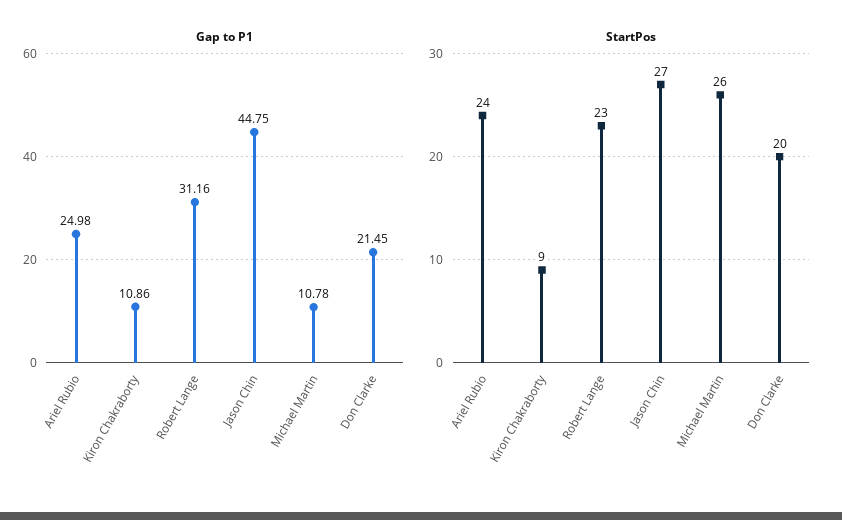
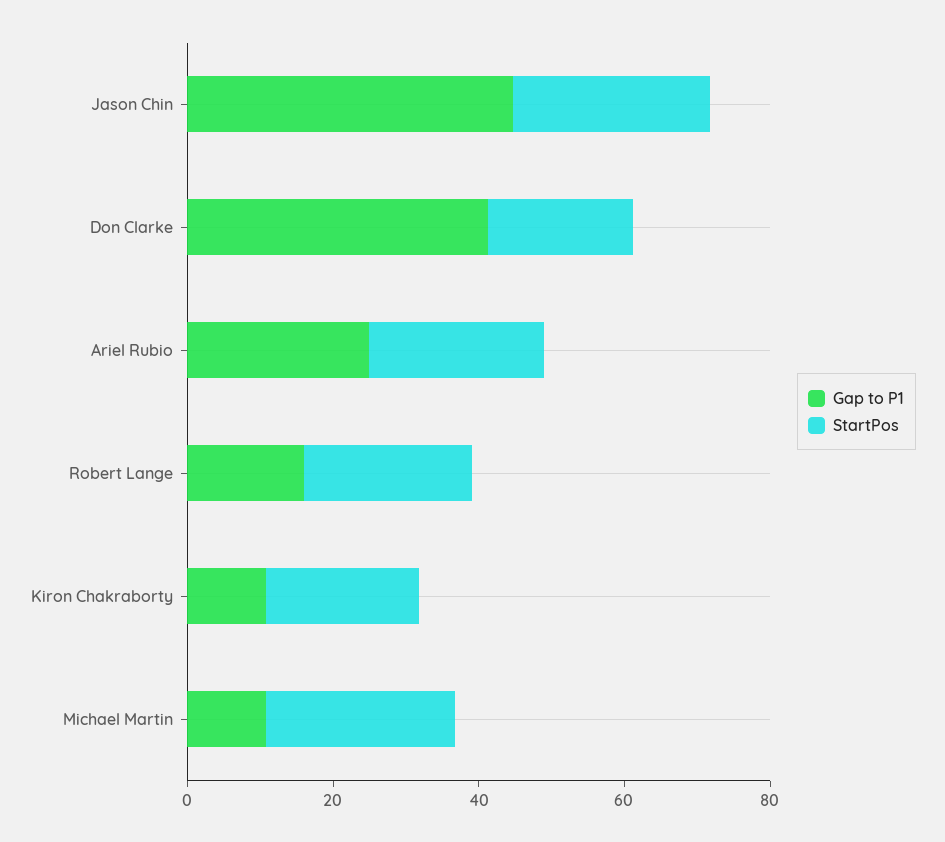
  {
    "Gap to P1": {
      "Ariel Rubio": 24.98,
      "Kiron Chakraborty": 10.86,
-     "Robert Lange": 31.16,
+     "Robert Lange": 15,
      "Jason Chin": 44.75,
      "Michael Martin": 10.78,
-     "Don Clarke": 21.45
+     "Don Clarke": 40
    },
    "StartPos": {
      "Ariel Rubio": 24,
-     "Kiron Chakraborty": 9,
+     "Kiron Chakraborty": 20,
      "Robert Lange": 23,
      "Jason Chin": 27,
      "Michael Martin": 26,
      "Don Clarke": 20
    }
  }

